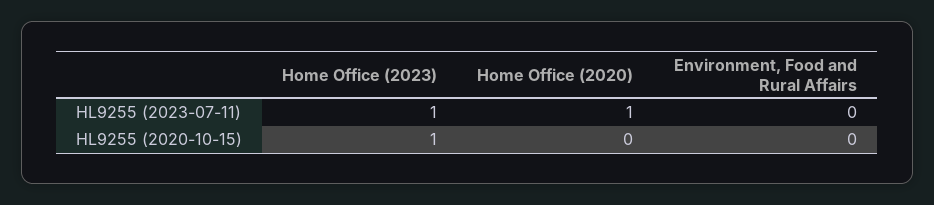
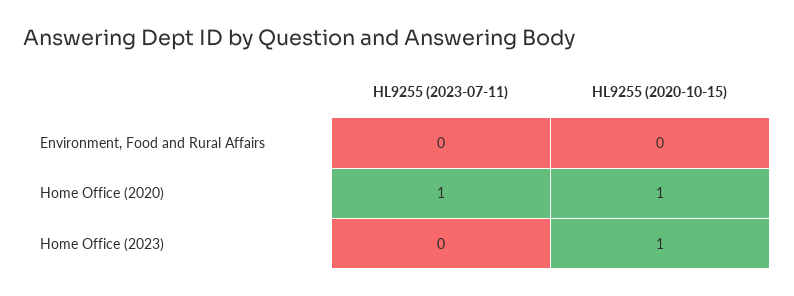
  {
    "Home Office (2023)": {
-     "HL9255 (2023-07-11)": 1,
+     "HL9255 (2023-07-11)": 0,
      "HL9255 (2020-10-15)": 1
    },
    "Home Office (2020)": {
      "HL9255 (2023-07-11)": 1,
-     "HL9255 (2020-10-15)": 0
+     "HL9255 (2020-10-15)": 1
    },
    "Environment, Food and Rural Affairs": {
      "HL9255 (2023-07-11)": 0,
      "HL9255 (2020-10-15)": 0
    }
  }

